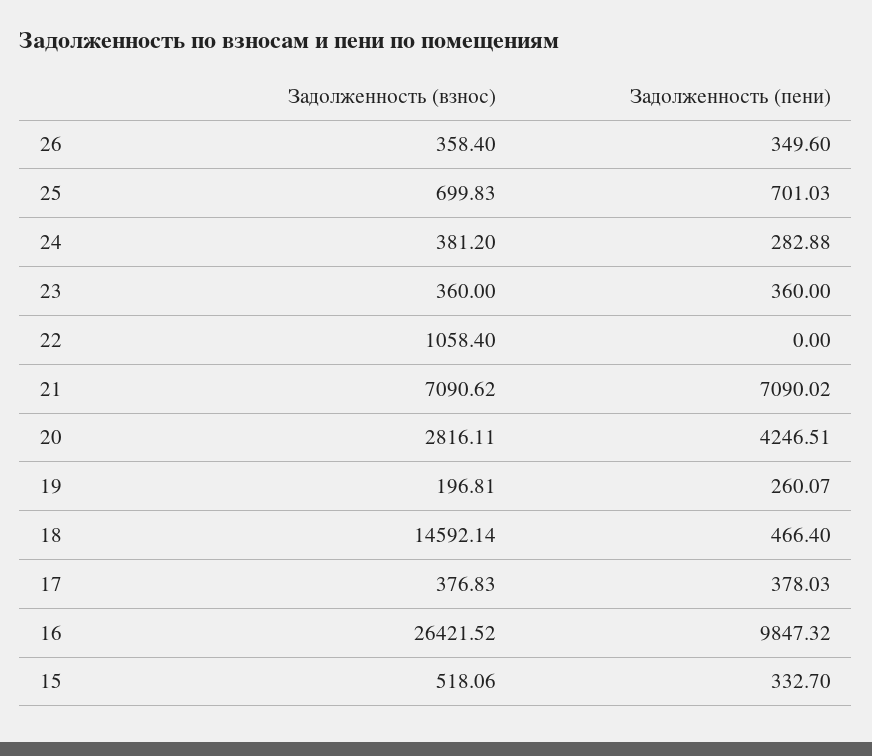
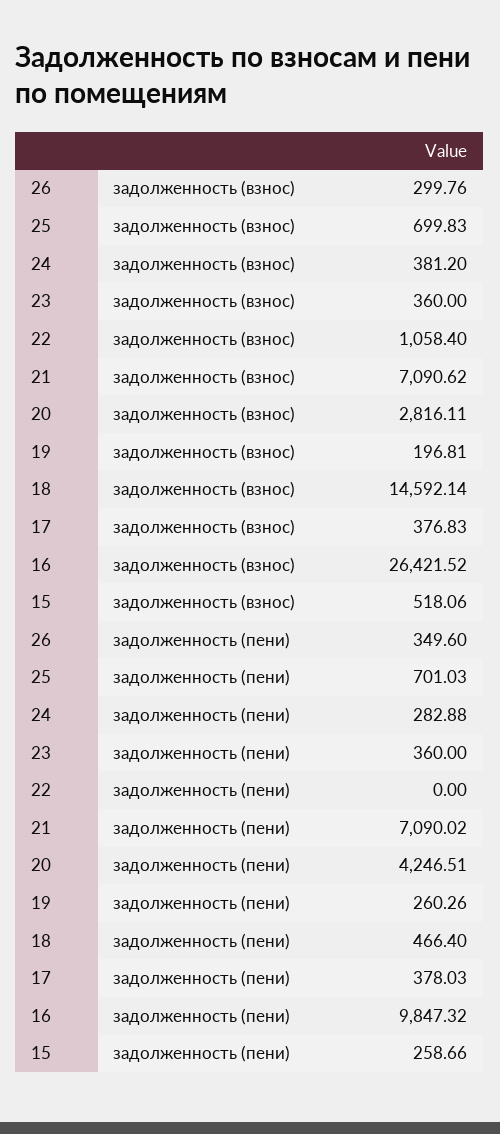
  {
    "Задолженность (взнос)": {
-     "26": 358.4,
+     "26": 299.76,
      "25": 699.83,
      "24": 381.2,
      "23": 360,
      "22": 1058.4,
      "21": 7090.62,
      "20": 2816.11,
      "19": 196.81,
      "18": 14592.14,
      "17": 376.83,
      "16": 26421.52,
      "15": 518.06
    },
    "Задолженность (пени)": {
      "26": 349.6,
      "25": 701.03,
      "24": 282.88,
      "23": 360,
      "22": 0,
      "21": 7090.02,
      "20": 4246.51,
-     "19": 260.07,
+     "19": 260.26,
      "18": 466.4,
      "17": 378.03,
      "16": 9847.32,
-     "15": 332.7
+     "15": 258.66
    }
  }

